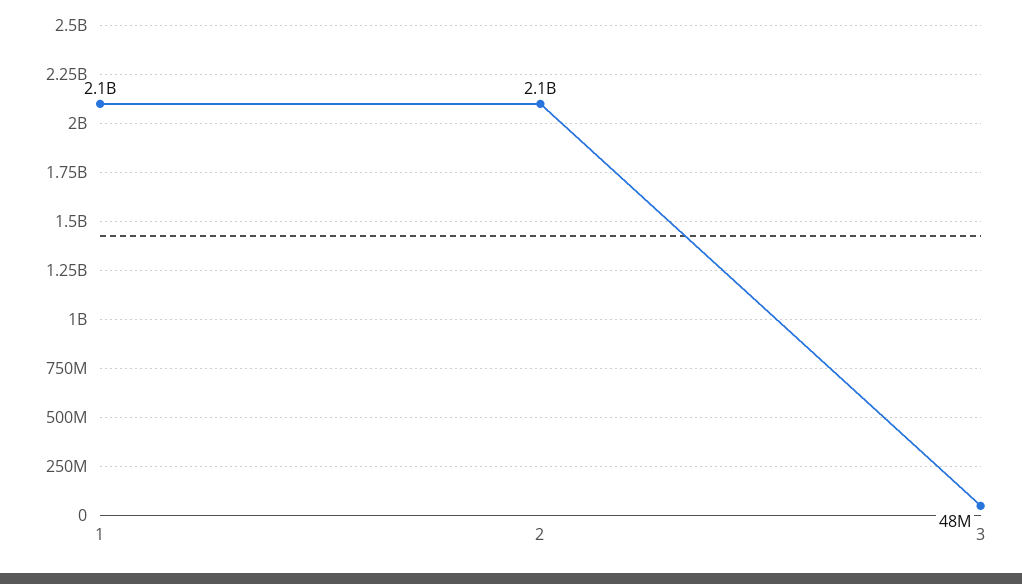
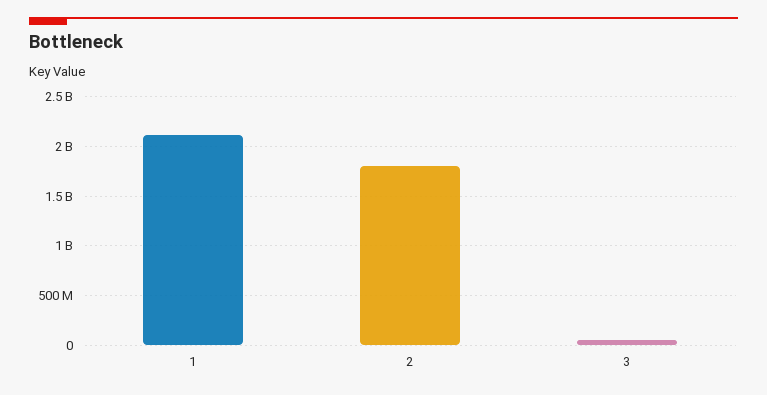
  {
    "1": 2100000000,
-   "2": 2100000000,
+   "2": 1800000000,
    "3": 48000000
  }

